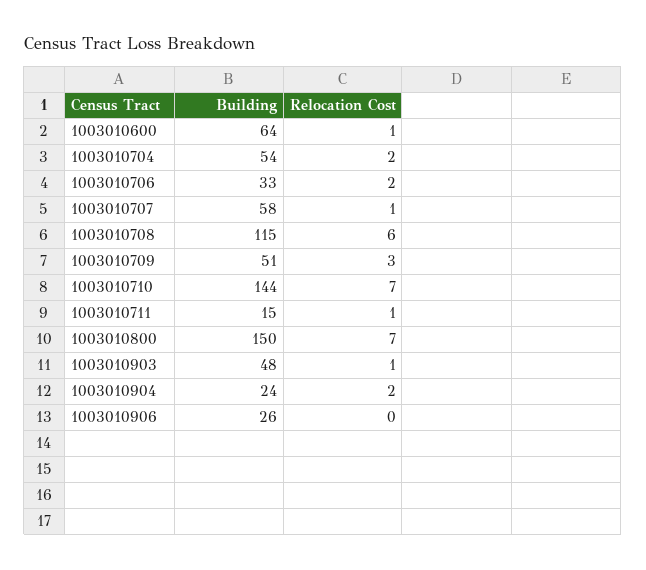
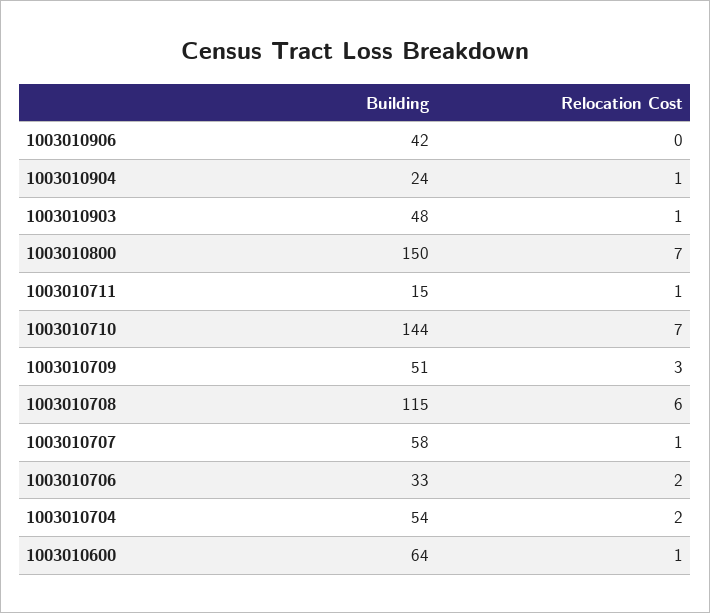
  {
    "Building": {
      "1003010600": 64,
      "1003010704": 54,
      "1003010706": 33,
      "1003010707": 58,
      "1003010708": 115,
      "1003010709": 51,
      "1003010710": 144,
      "1003010711": 15,
      "1003010800": 150,
      "1003010903": 48,
      "1003010904": 24,
-     "1003010906": 26
+     "1003010906": 42
    },
    "Relocation Cost": {
      "1003010600": 1,
      "1003010704": 2,
      "1003010706": 2,
      "1003010707": 1,
      "1003010708": 6,
      "1003010709": 3,
      "1003010710": 7,
      "1003010711": 1,
      "1003010800": 7,
      "1003010903": 1,
-     "1003010904": 2,
+     "1003010904": 1,
      "1003010906": 0
    }
  }

